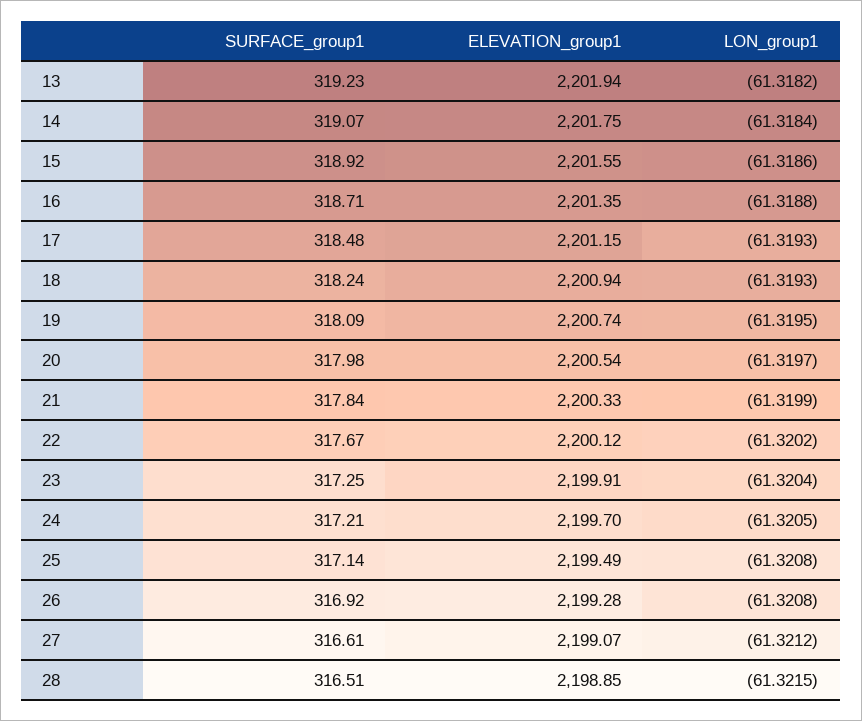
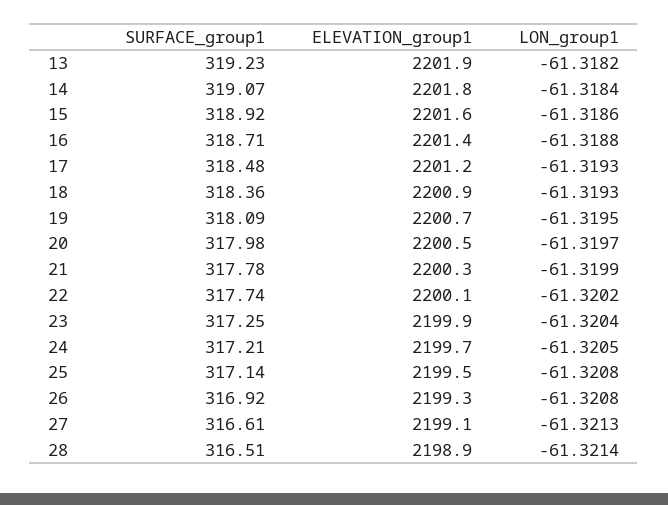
  {
    "SURFACE_group1": {
      "13": 319.23,
      "14": 319.07,
      "15": 318.92,
      "16": 318.71,
      "17": 318.48,
-     "18": 318.24,
+     "18": 318.36,
      "19": 318.09,
      "20": 317.98,
-     "21": 317.84,
+     "21": 317.78,
-     "22": 317.67,
+     "22": 317.74,
      "23": 317.25,
      "24": 317.21,
      "25": 317.14,
      "26": 316.92,
      "27": 316.61,
      "28": 316.51
    },
    "ELEVATION_group1": {
      "13": 2201.94,
      "14": 2201.75,
      "15": 2201.55,
      "16": 2201.35,
      "17": 2201.15,
      "18": 2200.94,
      "19": 2200.74,
      "20": 2200.54,
      "21": 2200.33,
      "22": 2200.12,
      "23": 2199.91,
      "24": 2199.7,
      "25": 2199.49,
      "26": 2199.28,
      "27": 2199.07,
      "28": 2198.85
    },
    "LON_group1": {
      "13": -61.3182,
      "14": -61.3184,
      "15": -61.3186,
      "16": -61.3188,
      "17": -61.3193,
      "18": -61.3193,
      "19": -61.3195,
      "20": -61.3197,
      "21": -61.3199,
      "22": -61.3202,
      "23": -61.3204,
      "24": -61.3205,
      "25": -61.3208,
      "26": -61.3208,
-     "27": -61.3212,
+     "27": -61.3213,
-     "28": -61.3215
+     "28": -61.3214
    }
  }

